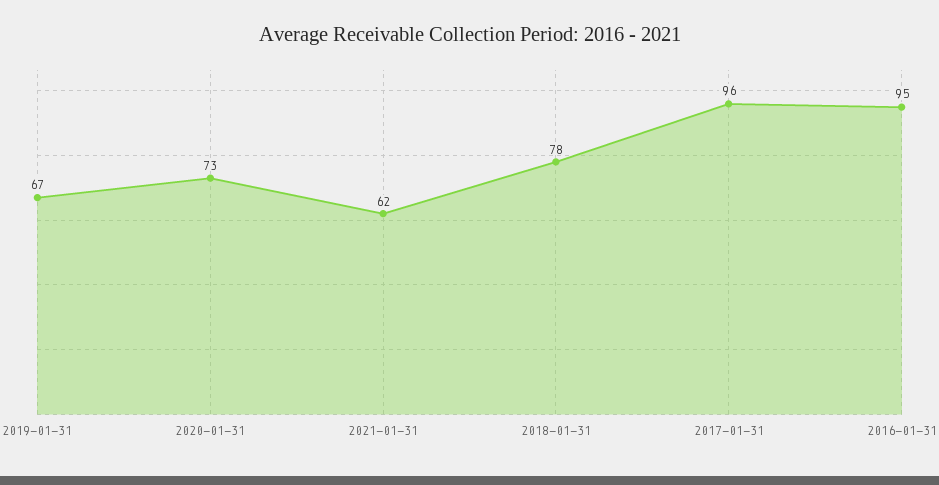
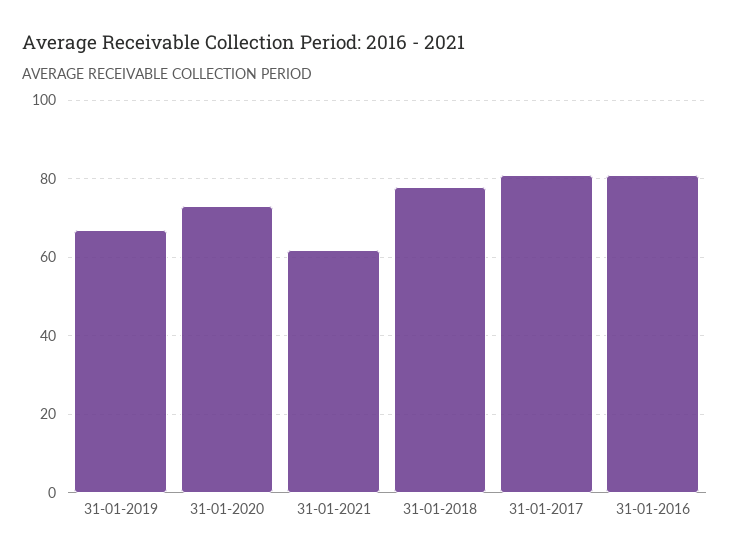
  {
    "2019-01-31": 67,
    "2020-01-31": 73,
    "2021-01-31": 62,
    "2018-01-31": 78,
-   "2017-01-31": 96,
+   "2017-01-31": 80,
-   "2016-01-31": 95
+   "2016-01-31": 80
  }

